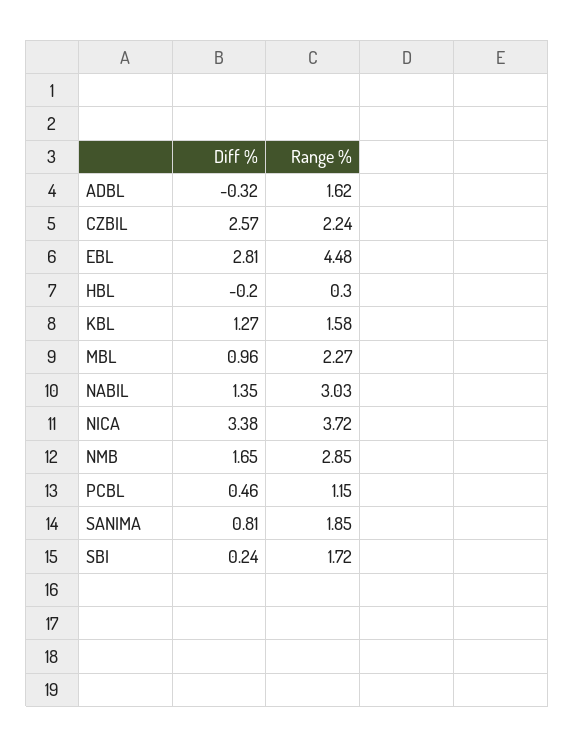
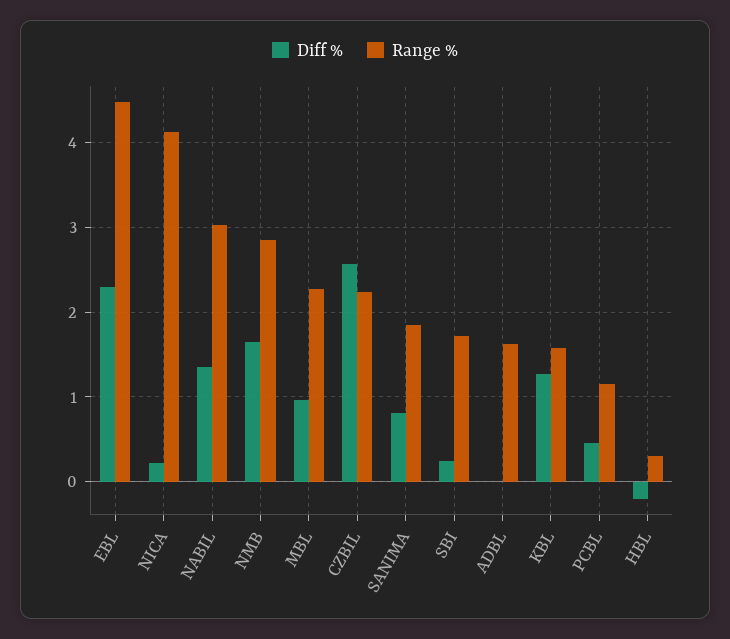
  {
    "Diff %": {
-     "ADBL": -0.32,
+     "ADBL": 0,
      "CZBIL": 2.57,
-     "EBL": 2.81,
+     "EBL": 2.3,
      "HBL": -0.2,
      "KBL": 1.27,
      "MBL": 0.96,
      "NABIL": 1.35,
-     "NICA": 3.38,
+     "NICA": 0.2,
      "NMB": 1.65,
      "PCBL": 0.46,
      "SANIMA": 0.81,
      "SBI": 0.24
    },
    "Range %": {
      "ADBL": 1.62,
      "CZBIL": 2.24,
      "EBL": 4.48,
      "HBL": 0.3,
      "KBL": 1.58,
      "MBL": 2.27,
      "NABIL": 3.03,
-     "NICA": 3.72,
+     "NICA": 4.1,
      "NMB": 2.85,
      "PCBL": 1.15,
      "SANIMA": 1.85,
      "SBI": 1.72
    }
  }

